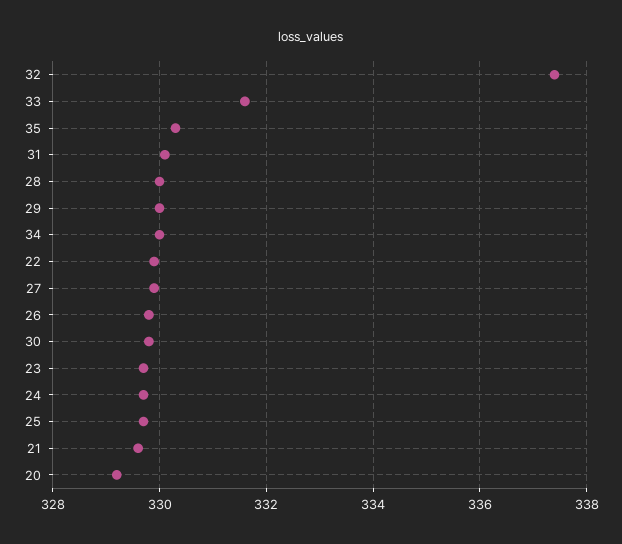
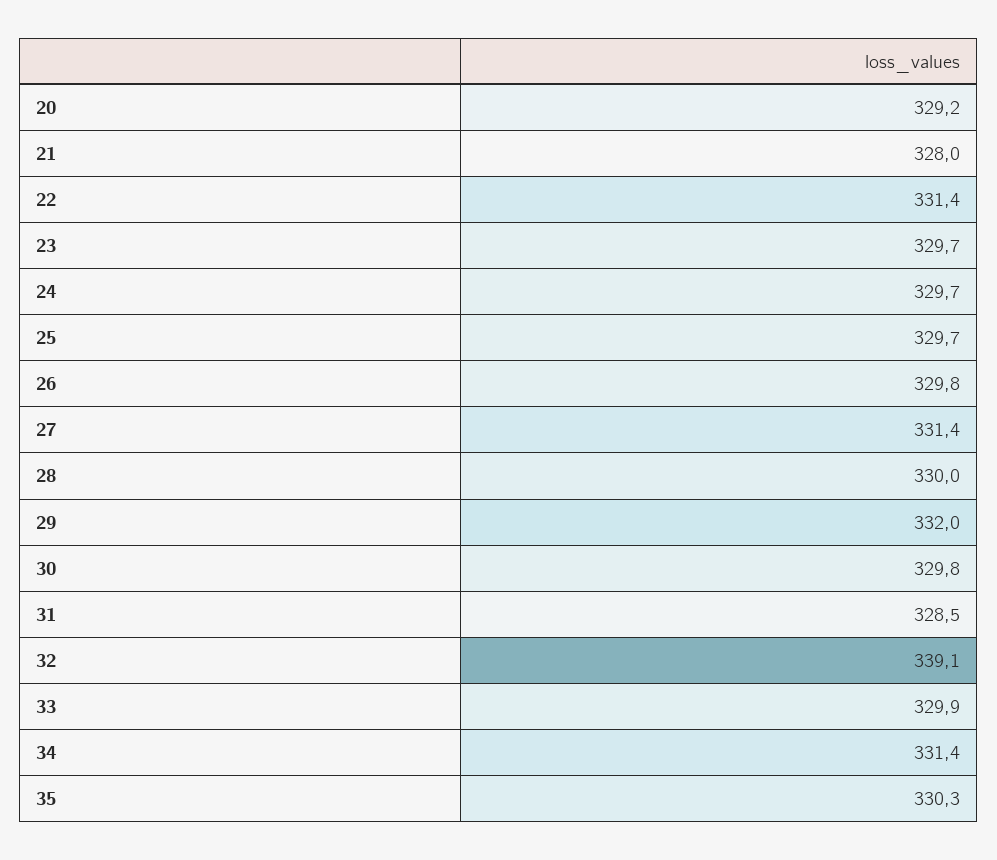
  {
-   "32": 337.5,
+   "32": 339.1,
-   "33": 331.5,
+   "33": 329.9,
    "35": 330.3,
-   "31": 330,
+   "31": 328.5,
    "28": 330,
-   "29": 330,
+   "29": 332,
-   "34": 330,
+   "34": 331.4,
-   "22": 330,
+   "22": 331.4,
-   "27": 330,
+   "27": 331.4,
    "26": 329.8,
    "30": 329.8,
    "23": 329.7,
    "24": 329.7,
    "25": 329.7,
-   "21": 329.5,
+   "21": 328,
    "20": 329.2
  }

